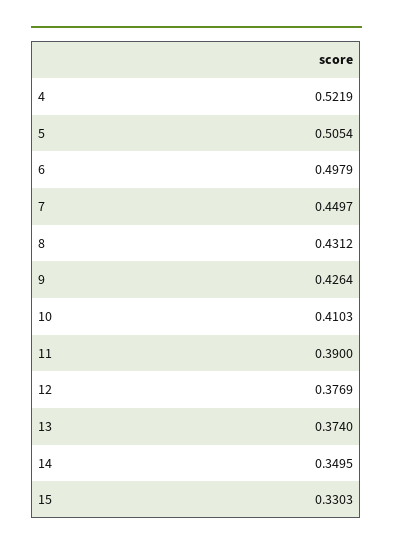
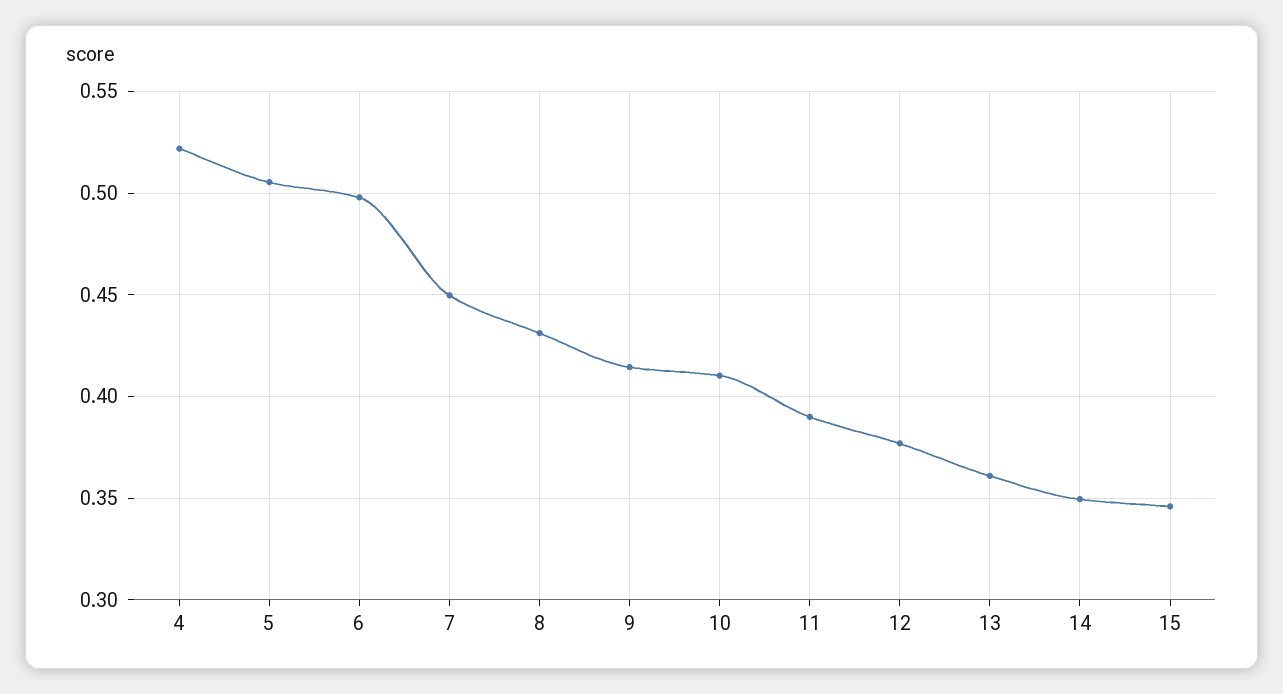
  {
    "4": 0.5219,
    "5": 0.5054,
    "6": 0.4979,
    "7": 0.4497,
    "8": 0.4312,
-   "9": 0.4264,
+   "9": 0.415,
    "10": 0.4103,
    "11": 0.39,
    "12": 0.3769,
-   "13": 0.374,
+   "13": 0.36,
    "14": 0.3495,
-   "15": 0.3303
+   "15": 0.345
  }

